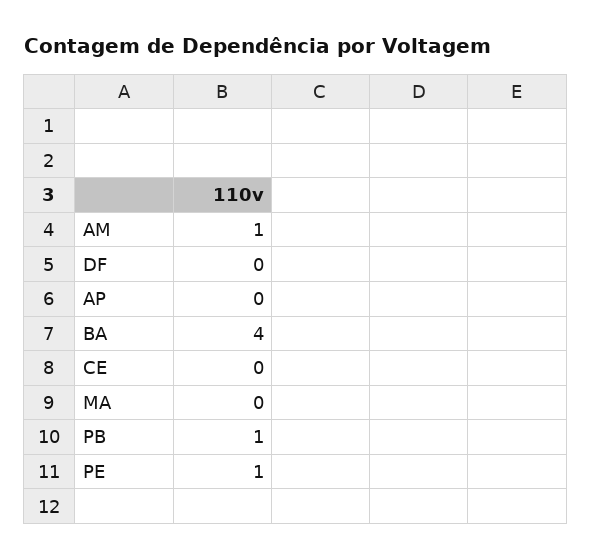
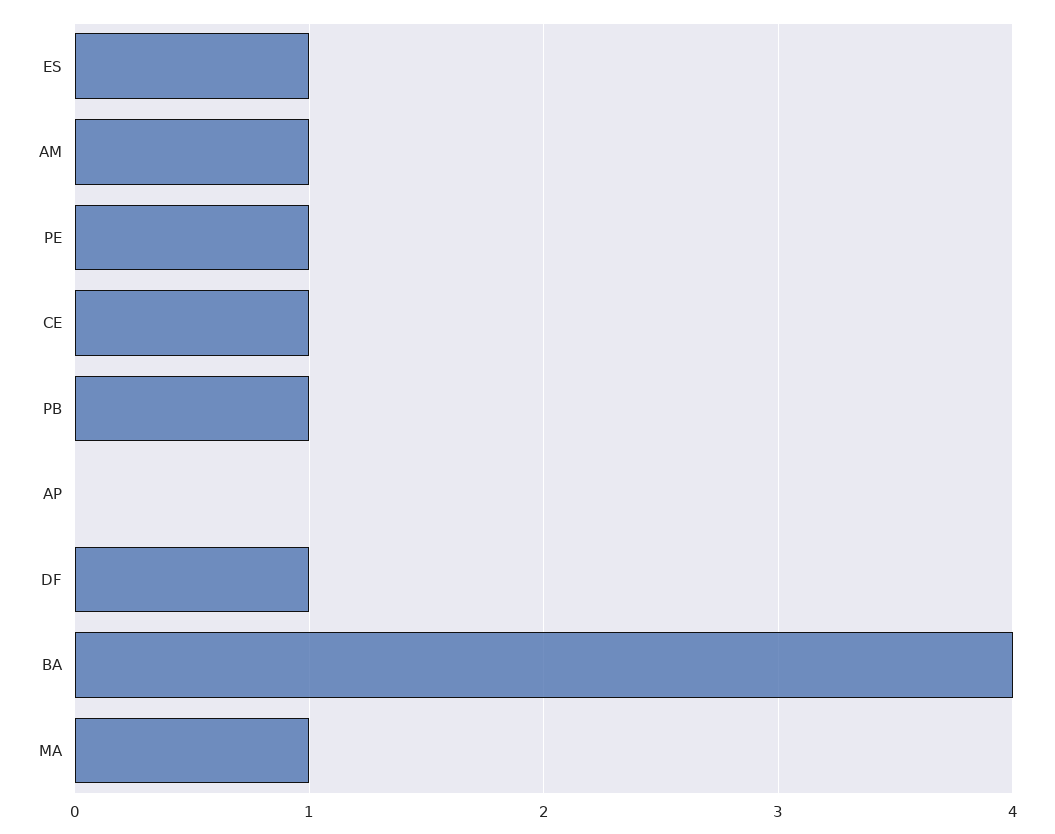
  {
    "AM": 1,
-   "DF": 0,
+   "DF": 1,
    "AP": 0,
    "BA": 4,
-   "CE": 0,
+   "CE": 1,
-   "MA": 0,
+   "MA": 1,
    "PB": 1,
-   "PE": 1
+   "PE": 1,
+   "ES": 1
  }

